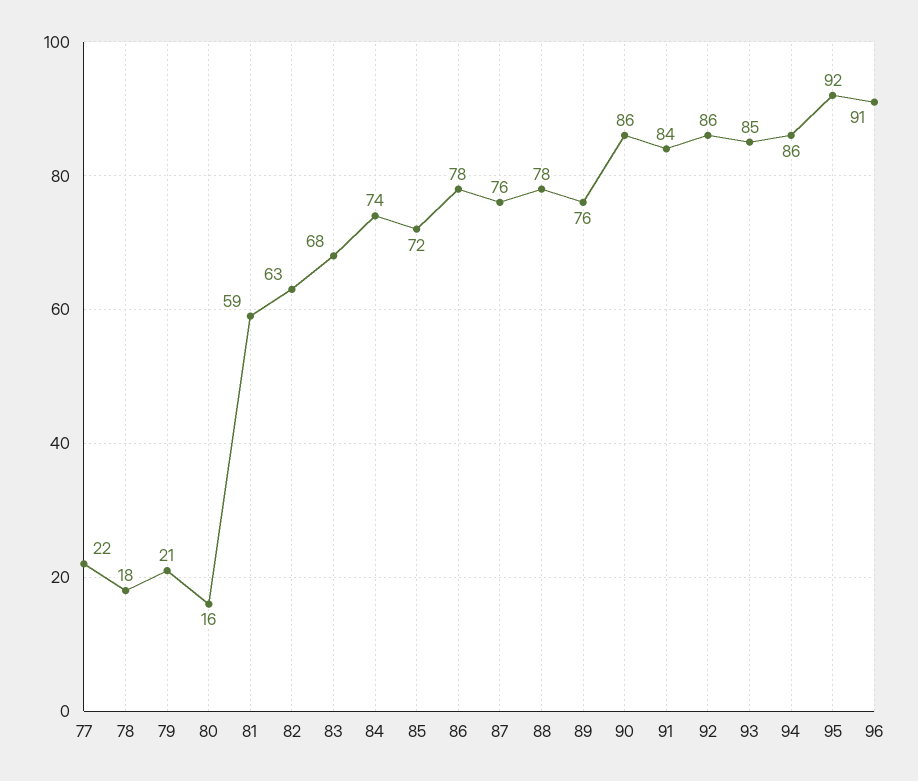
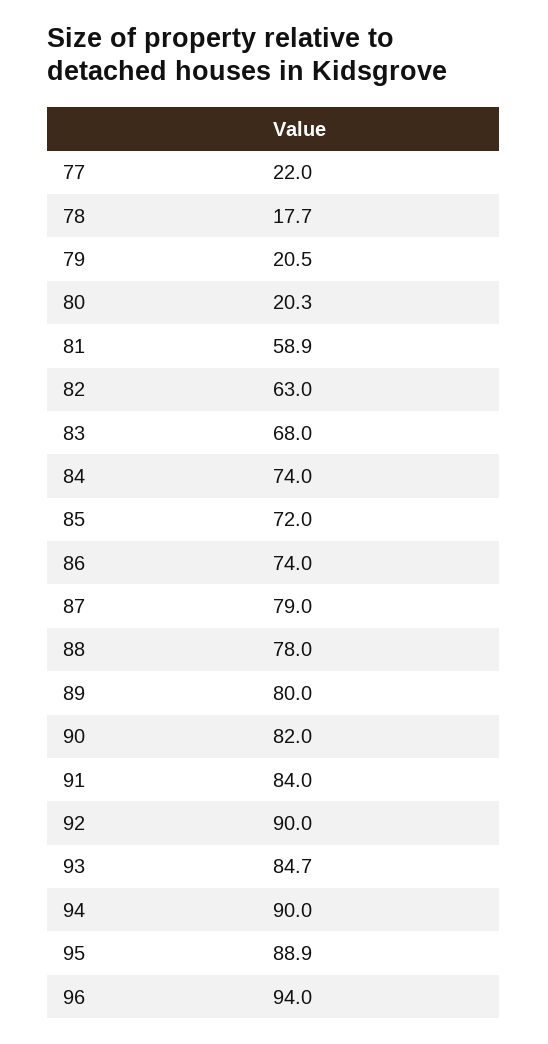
  {
    "77": 22,
    "78": 17.7,
    "79": 20.5,
-   "80": 16,
+   "80": 20.3,
    "81": 58.9,
    "82": 63,
    "83": 68,
    "84": 74,
    "85": 72,
-   "86": 78,
+   "86": 74,
-   "87": 76,
+   "87": 79,
    "88": 78,
-   "89": 76,
+   "89": 80,
-   "90": 86,
+   "90": 82,
    "91": 84,
-   "92": 86,
+   "92": 90,
    "93": 84.7,
-   "94": 86,
+   "94": 90,
-   "95": 92,
+   "95": 88.9,
-   "96": 91
+   "96": 94
  }

